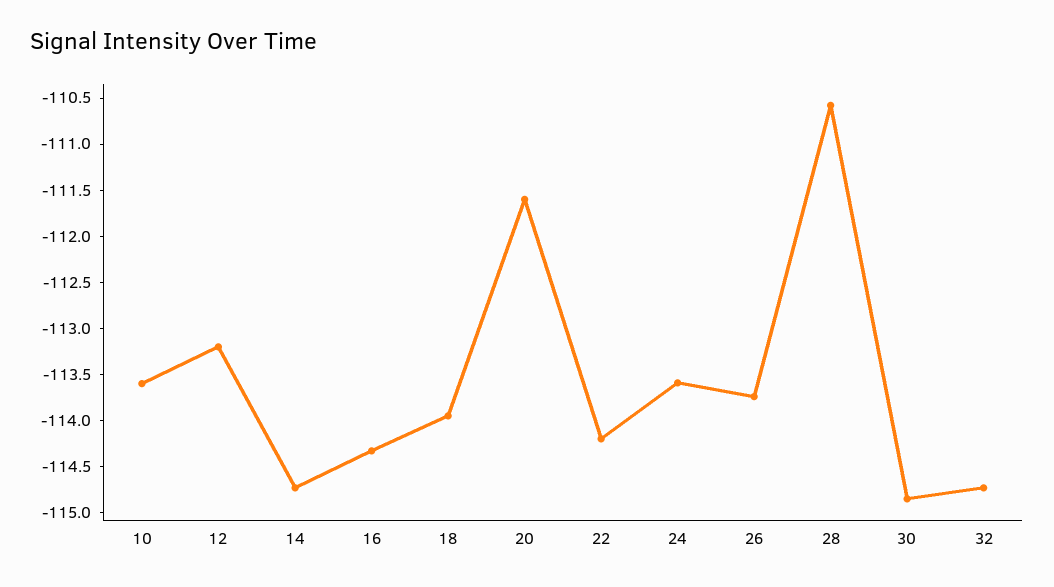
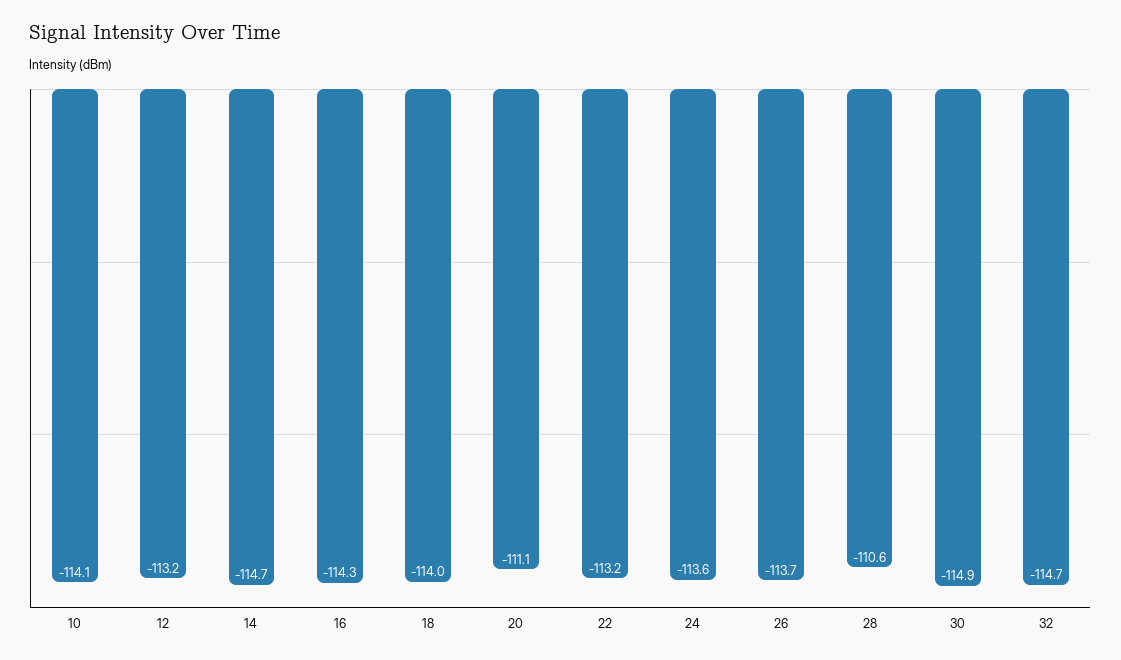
  {
-   "10": -113.6,
+   "10": -114.1,
    "12": -113.2,
    "14": -114.7,
    "16": -114.3,
    "18": -114,
-   "20": -111.6,
+   "20": -111.1,
-   "22": -114.2,
+   "22": -113.2,
    "24": -113.6,
    "26": -113.7,
    "28": -110.6,
    "30": -114.9,
    "32": -114.7
  }

